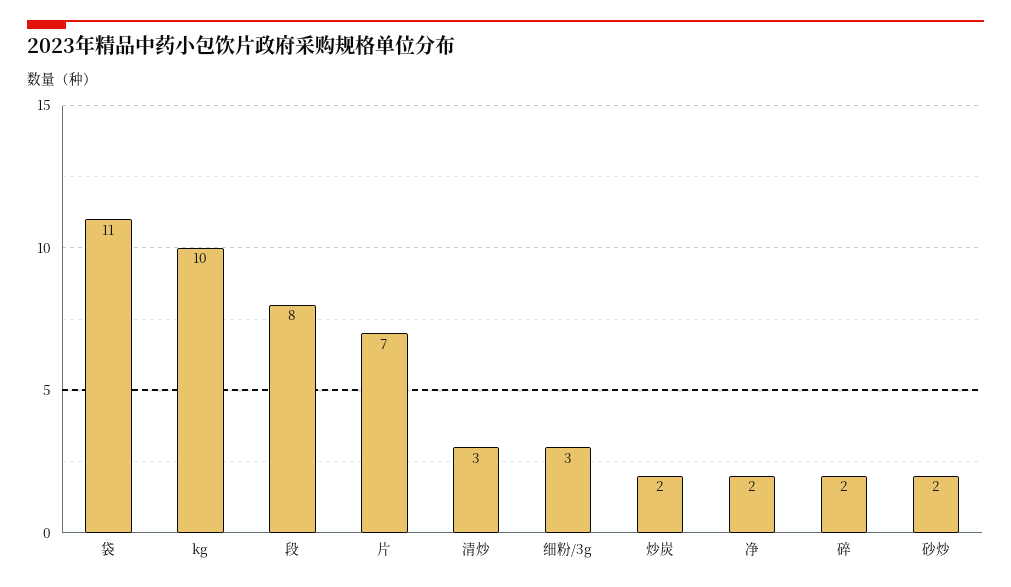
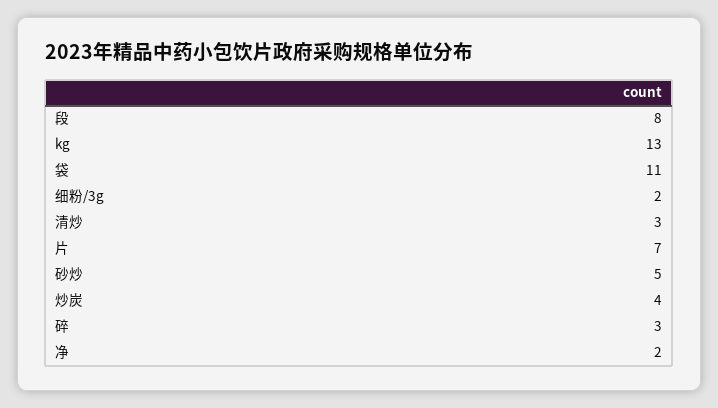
  {
    "袋": 11,
-   "kg": 10,
+   "kg": 13,
    "段": 8,
    "片": 7,
    "清炒": 3,
-   "细粉/3g": 3,
+   "细粉/3g": 2,
-   "炒炭": 2,
+   "炒炭": 4,
    "净": 2,
-   "碎": 2,
+   "碎": 3,
-   "砂炒": 2
+   "砂炒": 5
  }

